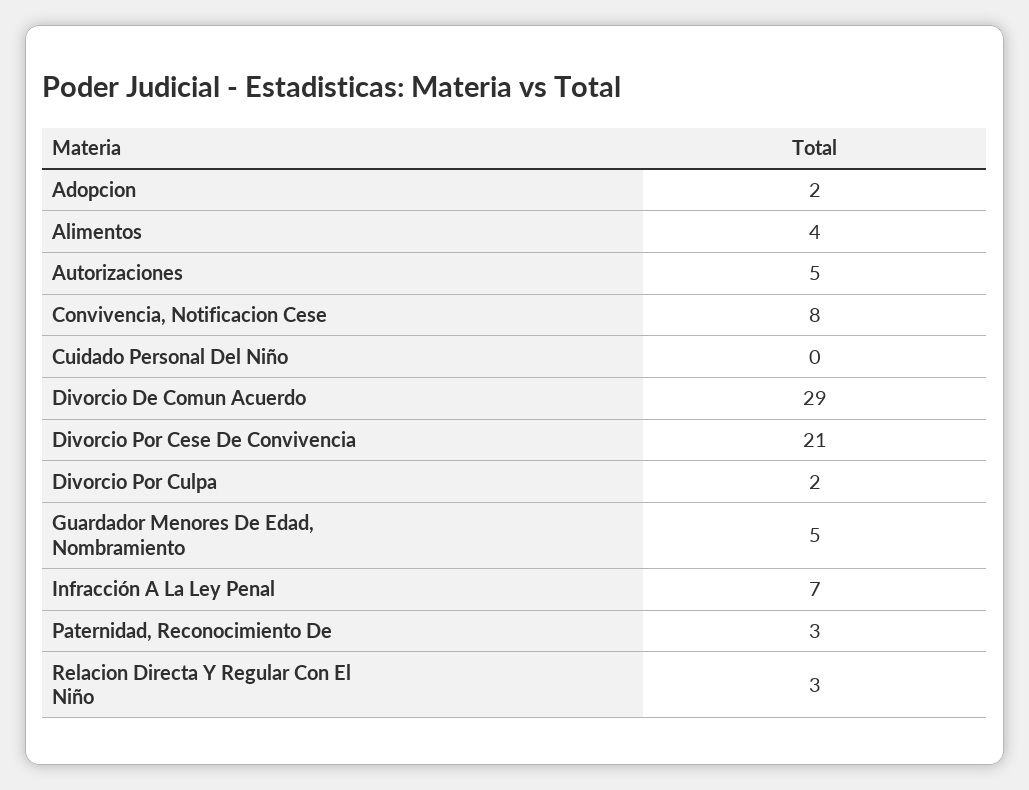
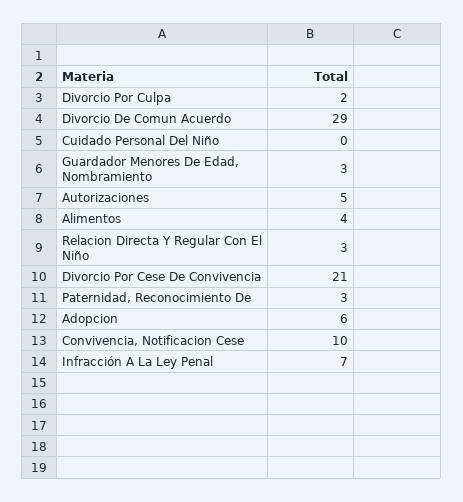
  {
-   "Adopcion": 2,
+   "Adopcion": 6,
    "Alimentos": 4,
    "Autorizaciones": 5,
-   "Convivencia, Notificacion Cese": 8,
+   "Convivencia, Notificacion Cese": 10,
    "Cuidado Personal Del Niño": 0,
    "Divorcio De Comun Acuerdo": 29,
    "Divorcio Por Cese De Convivencia": 21,
    "Divorcio Por Culpa": 2,
-   "Guardador Menores De Edad, Nombramiento": 5,
+   "Guardador Menores De Edad, Nombramiento": 3,
    "Infracción A La Ley Penal": 7,
    "Paternidad, Reconocimiento De": 3,
    "Relacion Directa Y Regular Con El Niño": 3
  }

